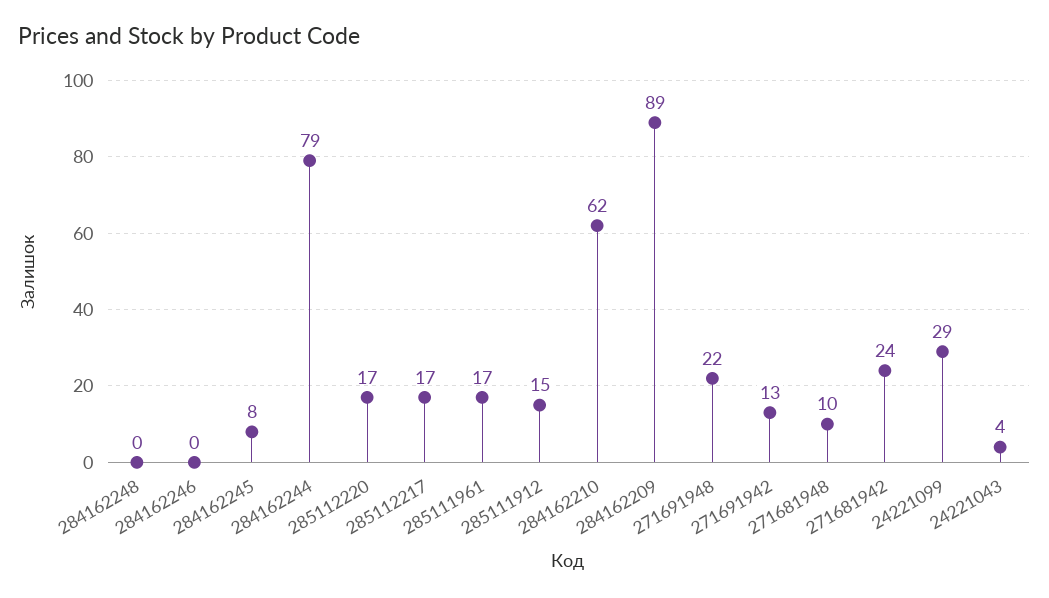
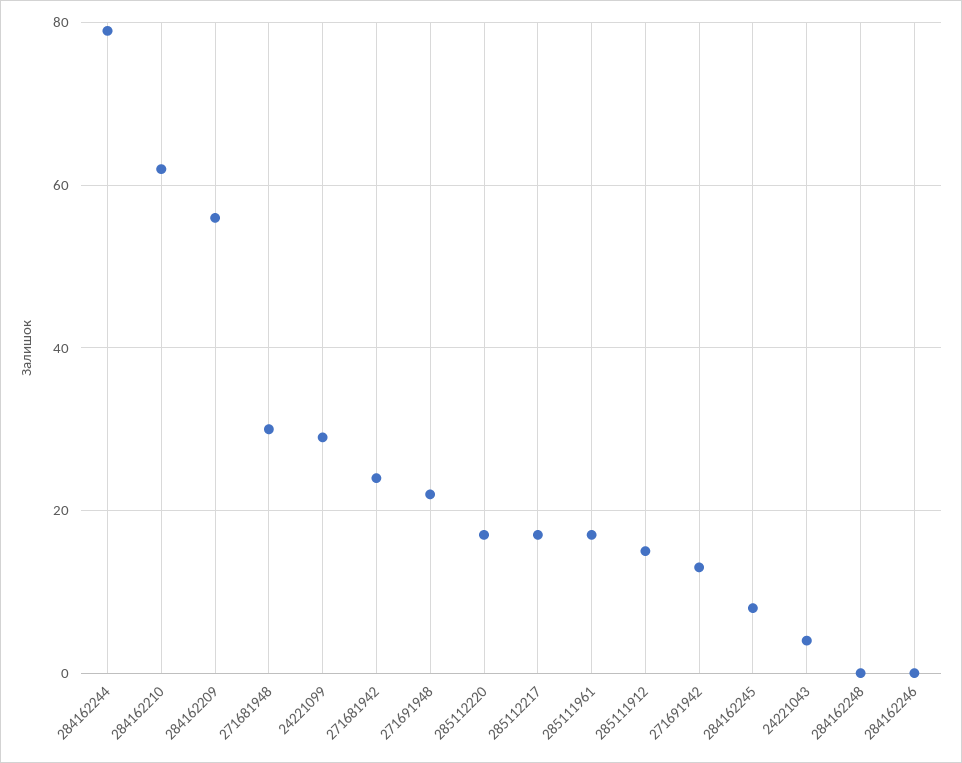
  {
    "284162248": 0,
    "284162246": 0,
    "284162245": 8,
    "284162244": 79,
    "285112220": 17,
    "285112217": 17,
    "285111961": 17,
    "285111912": 15,
    "284162210": 62,
-   "284162209": 89,
+   "284162209": 55,
    "271691948": 22,
    "271691942": 13,
-   "271681948": 10,
+   "271681948": 30,
    "271681942": 24,
    "24221099": 29,
    "24221043": 4
  }

